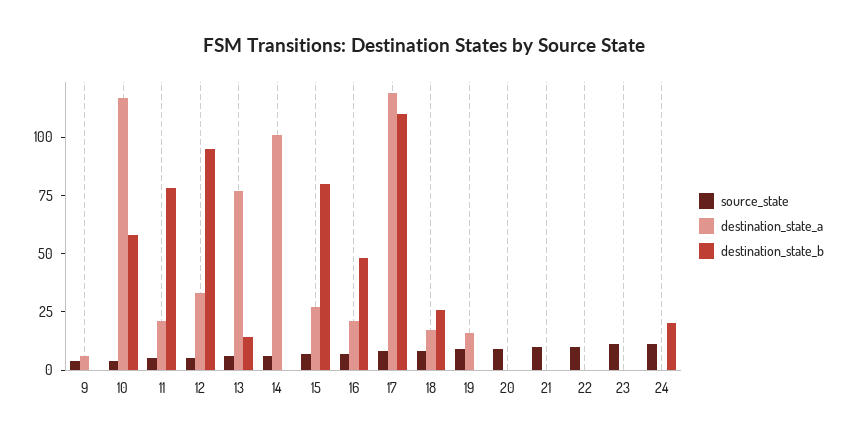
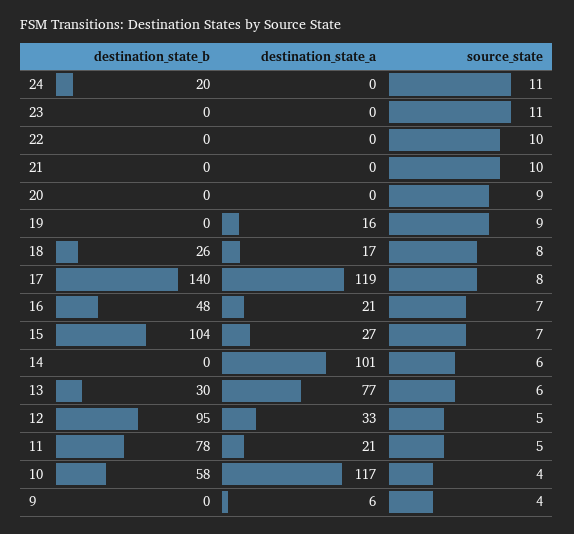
  {
    "source_state": {
      "9": 4,
      "10": 4,
      "11": 5,
      "12": 5,
      "13": 6,
      "14": 6,
      "15": 7,
      "16": 7,
      "17": 8,
      "18": 8,
      "19": 9,
      "20": 9,
      "21": 10,
      "22": 10,
      "23": 11,
      "24": 11
    },
    "destination_state_a": {
      "9": 6,
      "10": 117,
      "11": 21,
      "12": 33,
      "13": 77,
      "14": 101,
      "15": 27,
      "16": 21,
      "17": 119,
      "18": 17,
      "19": 16,
      "20": 0,
      "21": 0,
      "22": 0,
      "23": 0,
      "24": 0
    },
    "destination_state_b": {
      "9": 0,
      "10": 58,
      "11": 78,
      "12": 95,
-     "13": 15,
+     "13": 30,
      "14": 0,
-     "15": 80,
+     "15": 104,
      "16": 48,
-     "17": 110,
+     "17": 140,
      "18": 26,
      "19": 0,
      "20": 0,
      "21": 0,
      "22": 0,
      "23": 0,
      "24": 20
    }
  }

